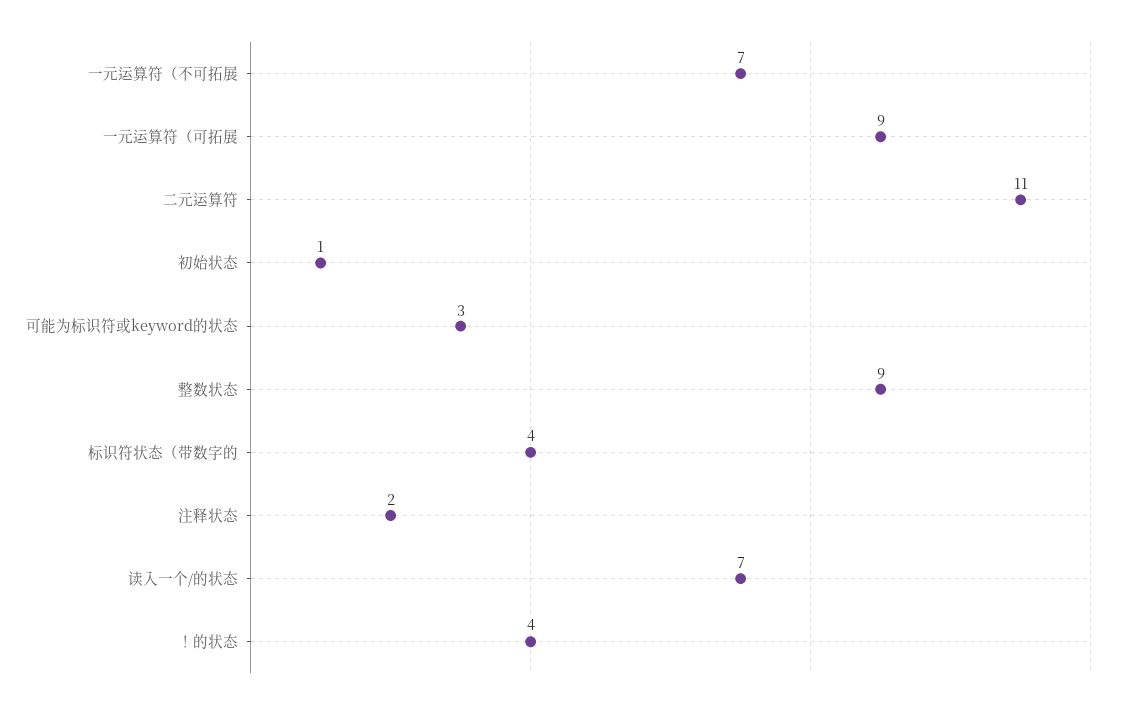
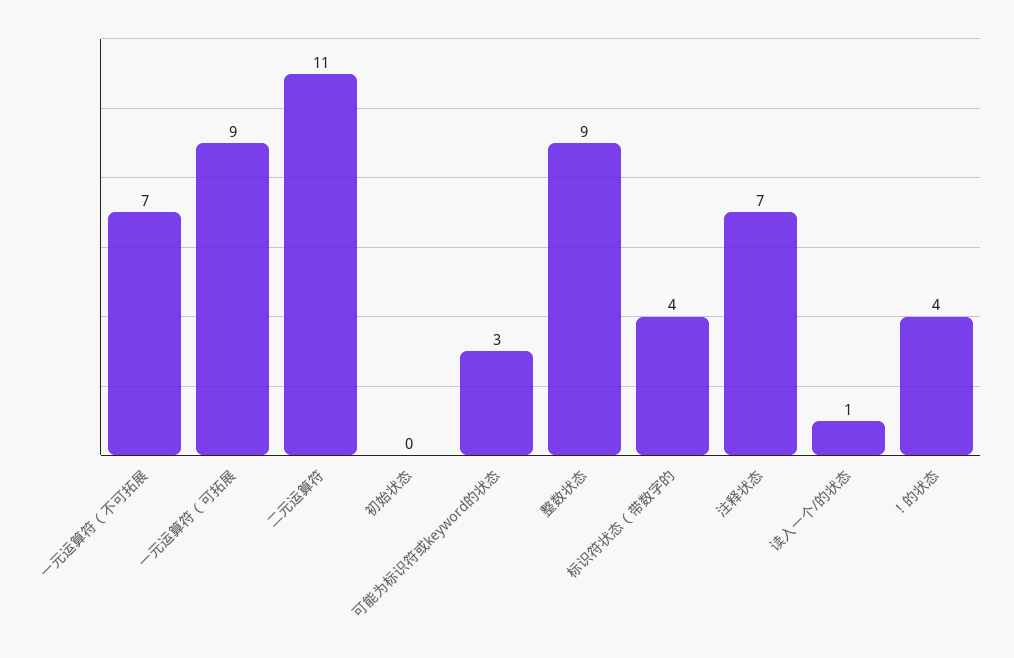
  {
    "一元运算符（不可拓展": 7,
    "一元运算符（可拓展": 9,
    "二元运算符": 11,
-   "初始状态": 1,
+   "初始状态": 0,
    "可能为标识符或keyword的状态": 3,
    "整数状态": 9,
    "标识符状态（带数字的": 4,
-   "注释状态": 2,
+   "注释状态": 7,
-   "读入一个/的状态": 7,
+   "读入一个/的状态": 1,
    "！的状态": 4
  }

